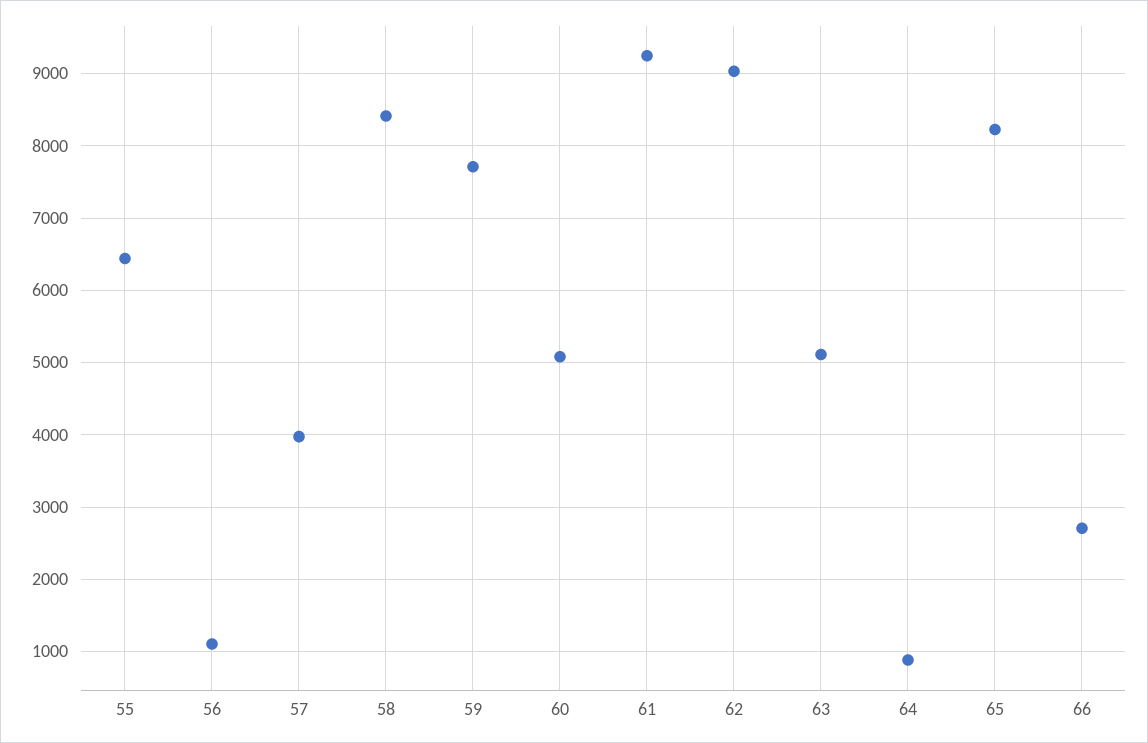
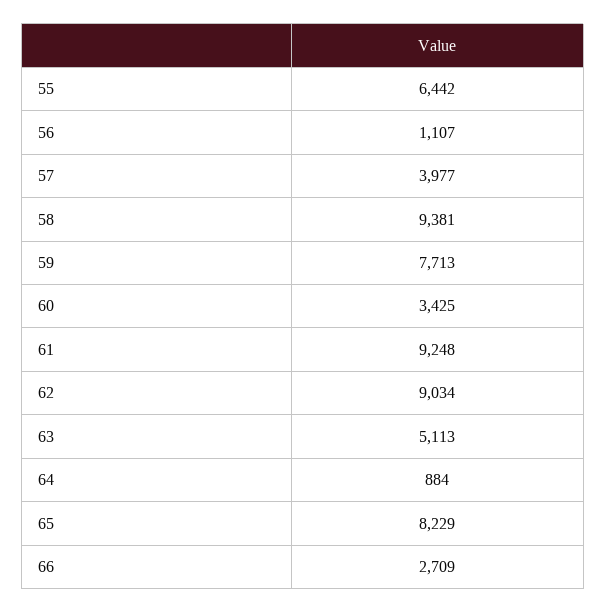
  {
    "55": 6442,
    "56": 1107,
    "57": 3977,
-   "58": 8400,
+   "58": 9381,
    "59": 7713,
-   "60": 5100,
+   "60": 3425,
    "61": 9248,
    "62": 9034,
    "63": 5113,
    "64": 884,
    "65": 8229,
    "66": 2709
  }

